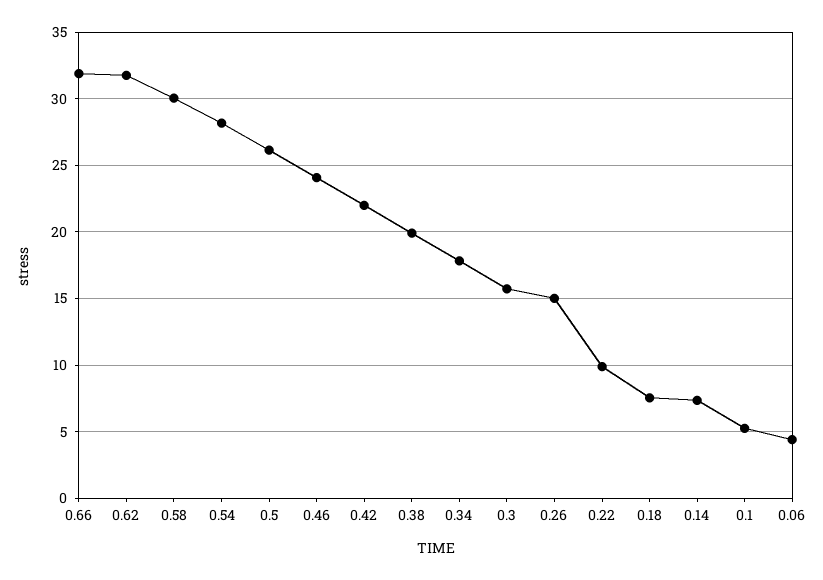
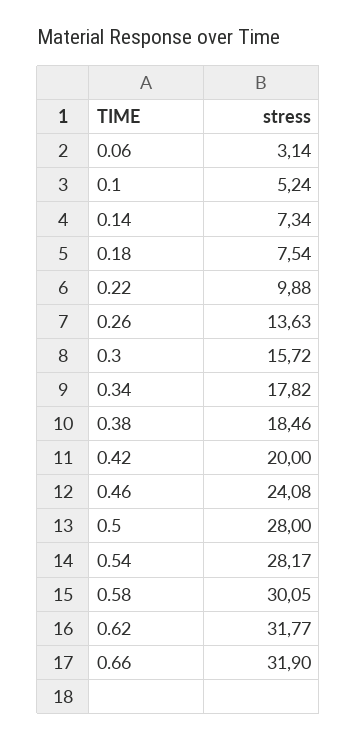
  {
    "0.66": 31.9,
    "0.62": 31.77,
    "0.58": 30.05,
    "0.54": 28.17,
-   "0.5": 26,
+   "0.5": 28,
    "0.46": 24.08,
-   "0.42": 22,
+   "0.42": 20,
-   "0.38": 20,
+   "0.38": 18.46,
    "0.34": 17.82,
    "0.3": 15.72,
-   "0.26": 15,
+   "0.26": 13.63,
    "0.22": 9.88,
    "0.18": 7.54,
    "0.14": 7.34,
    "0.1": 5.24,
-   "0.06": 4.5
+   "0.06": 3.14
  }

